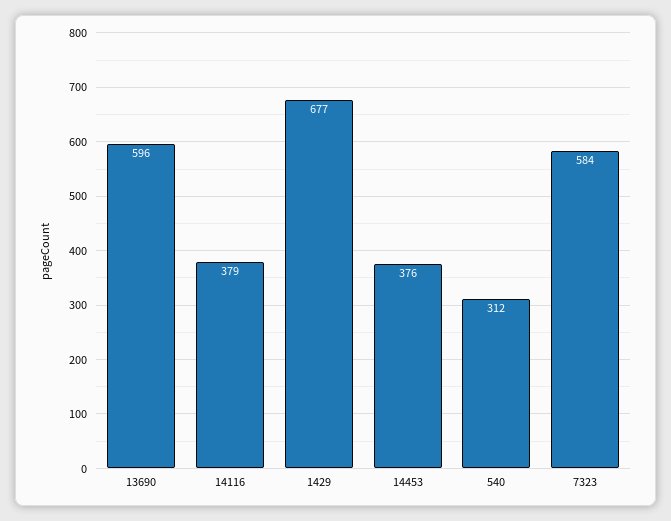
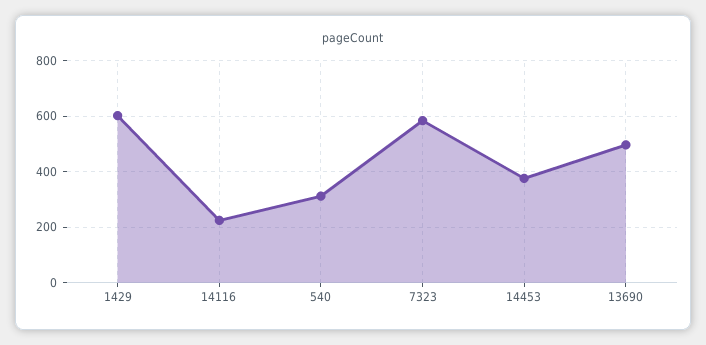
  {
-   "13690": 596,
+   "13690": 500,
-   "14116": 379,
+   "14116": 225,
-   "1429": 677,
+   "1429": 600,
    "14453": 376,
    "540": 312,
    "7323": 584
  }

